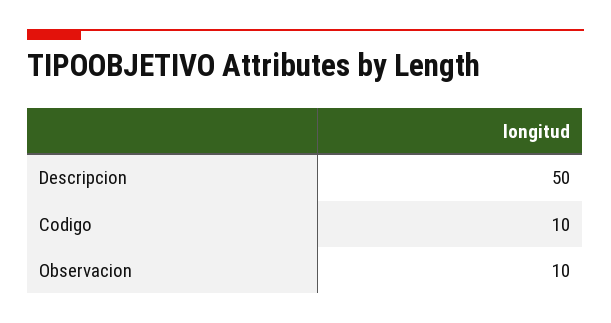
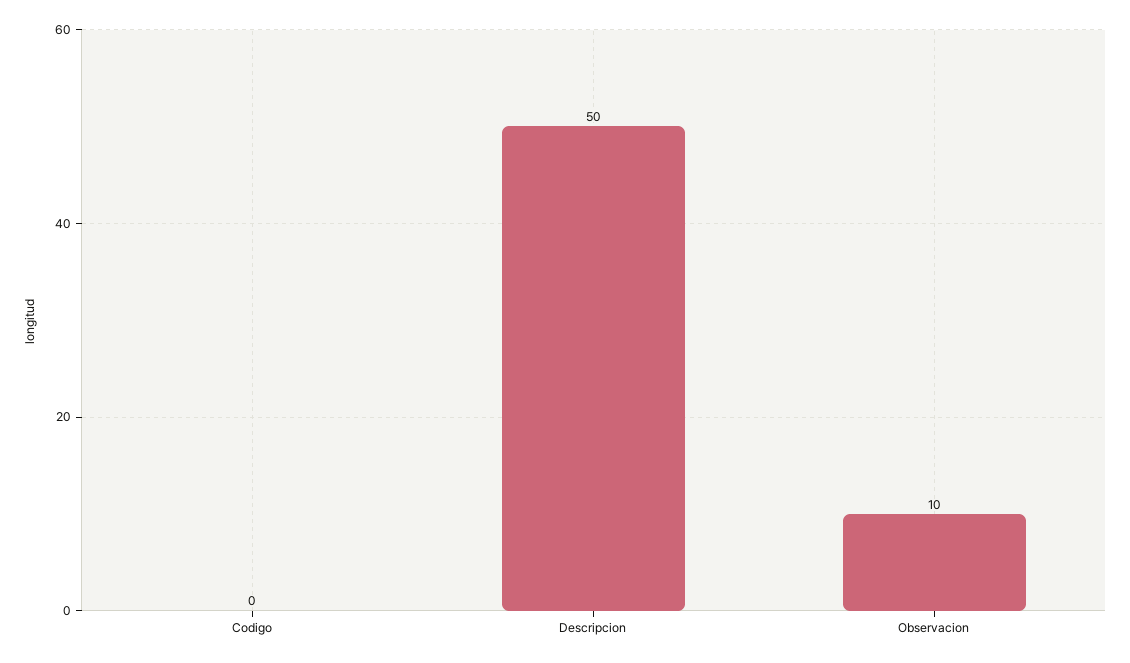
  {
    "Descripcion": 50,
-   "Codigo": 10,
+   "Codigo": 0,
    "Observacion": 10
  }

